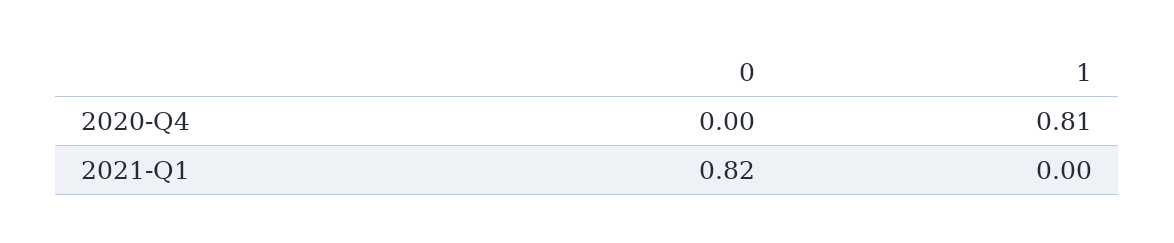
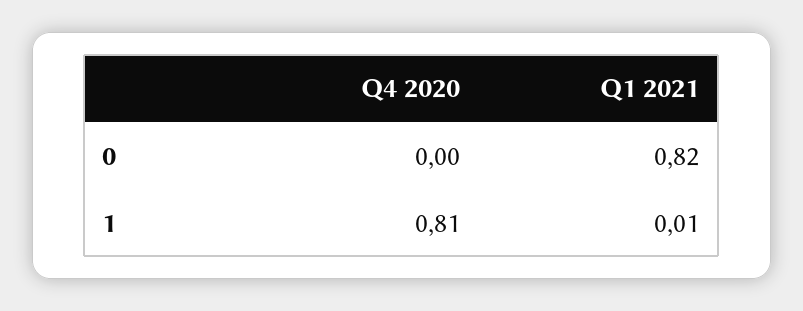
  {
    "0": {
      "2020-Q4": 0,
      "2021-Q1": 0.82
    },
    "1": {
      "2020-Q4": 0.81,
-     "2021-Q1": 0
+     "2021-Q1": 0.01
    }
  }

